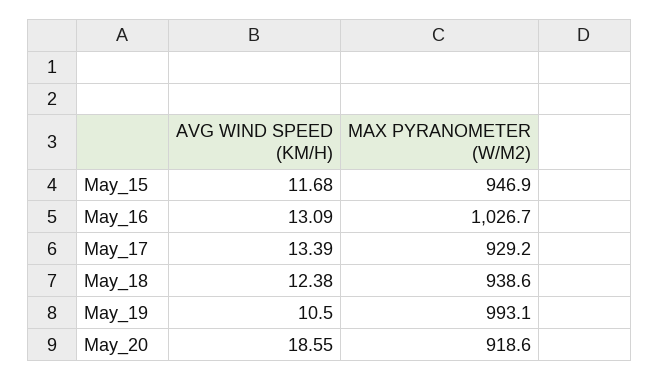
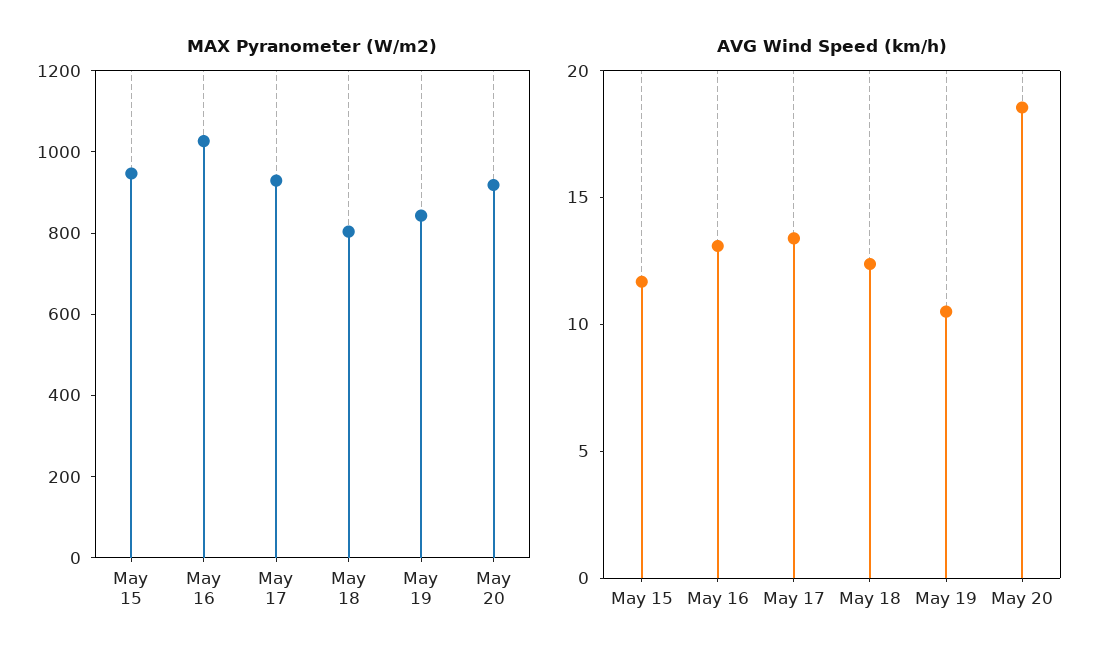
  {
    "AVG WIND SPEED (KM/H)": {
      "May_15": 11.68,
      "May_16": 13.09,
      "May_17": 13.39,
      "May_18": 12.38,
      "May_19": 10.5,
      "May_20": 18.55
    },
    "MAX PYRANOMETER (W/M2)": {
      "May_15": 946.9,
      "May_16": 1026.7,
      "May_17": 929.2,
-     "May_18": 938.6,
+     "May_18": 800,
-     "May_19": 993.1,
+     "May_19": 850,
      "May_20": 918.6
    }
  }

